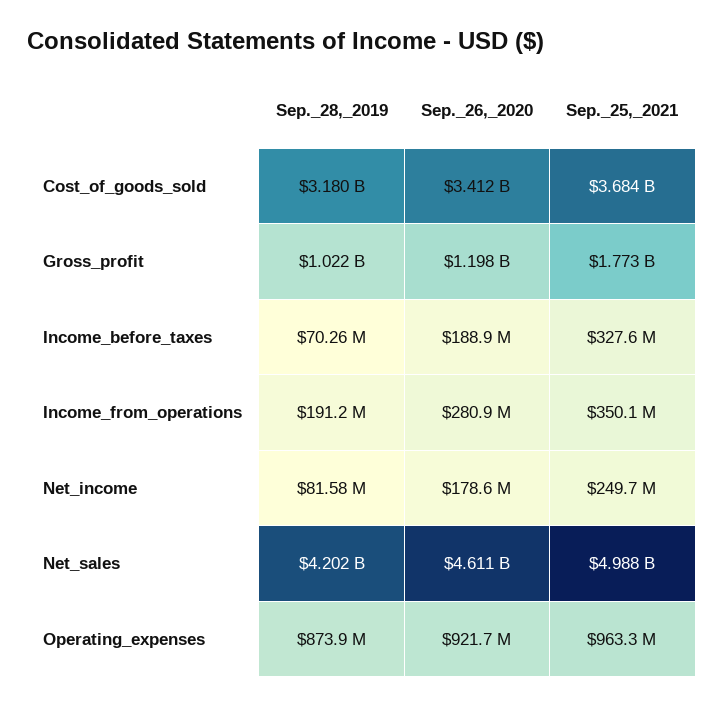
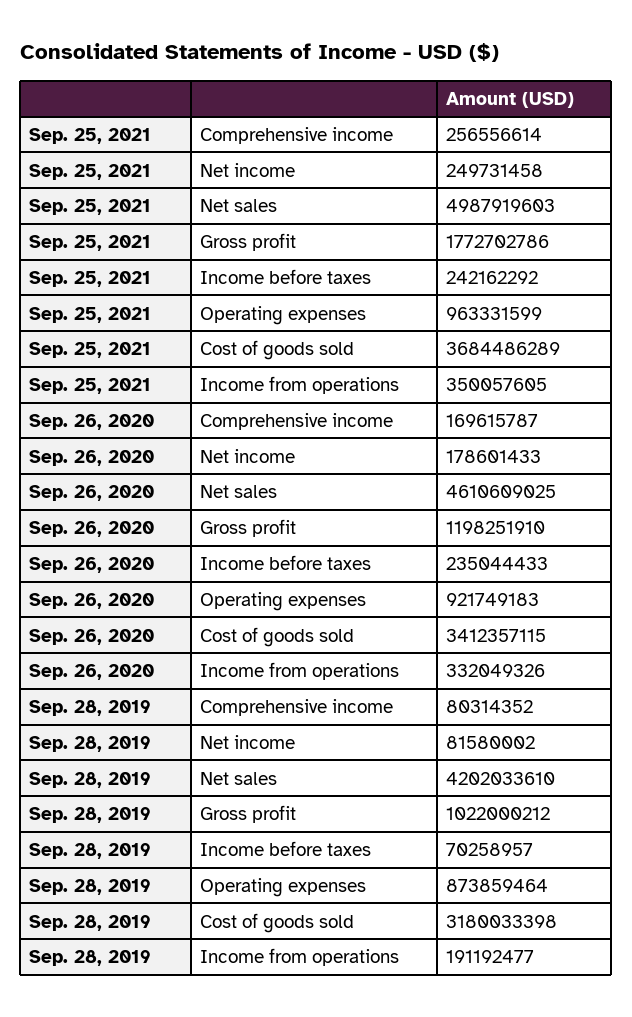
  {
    "Sep._28,_2019": {
      "Cost_of_goods_sold": 3180033398,
      "Gross_profit": 1022000212,
      "Income_before_taxes": 70258957,
      "Income_from_operations": 191192477,
      "Net_income": 81580002,
      "Net_sales": 4202033610,
-     "Operating_expenses": 873859464
+     "Operating_expenses": 873859464,
+     "Comprehensive income": 80314352
    },
    "Sep._26,_2020": {
      "Cost_of_goods_sold": 3412357115,
      "Gross_profit": 1198251910,
-     "Income_before_taxes": 188900000,
+     "Income_before_taxes": 235044433,
-     "Income_from_operations": 280900000,
+     "Income_from_operations": 332049326,
      "Net_income": 178601433,
      "Net_sales": 4610609025,
-     "Operating_expenses": 921749183
+     "Operating_expenses": 921749183,
+     "Comprehensive income": 169615787
    },
    "Sep._25,_2021": {
      "Cost_of_goods_sold": 3684486289,
      "Gross_profit": 1772702786,
-     "Income_before_taxes": 327600000,
+     "Income_before_taxes": 242162292,
      "Income_from_operations": 350057605,
      "Net_income": 249731458,
      "Net_sales": 4987919603,
-     "Operating_expenses": 963331599
+     "Operating_expenses": 963331599,
+     "Comprehensive income": 256556614
    }
  }

